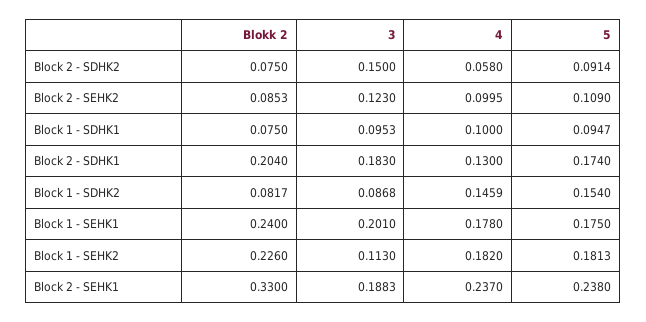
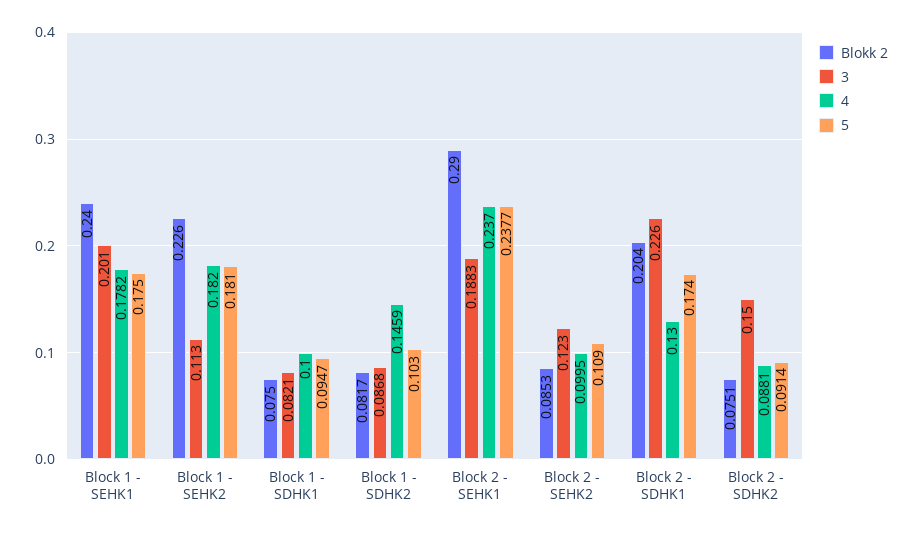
  {
    "Blokk 2": {
-     "Block 2 - SDHK2": 0.075,
+     "Block 2 - SDHK2": 0.0751,
      "Block 2 - SEHK2": 0.0853,
      "Block 1 - SDHK1": 0.075,
      "Block 2 - SDHK1": 0.204,
      "Block 1 - SDHK2": 0.0817,
      "Block 1 - SEHK1": 0.24,
      "Block 1 - SEHK2": 0.226,
-     "Block 2 - SEHK1": 0.33
+     "Block 2 - SEHK1": 0.29
    },
    "3": {
      "Block 2 - SDHK2": 0.15,
      "Block 2 - SEHK2": 0.123,
-     "Block 1 - SDHK1": 0.0953,
+     "Block 1 - SDHK1": 0.0821,
-     "Block 2 - SDHK1": 0.183,
+     "Block 2 - SDHK1": 0.226,
      "Block 1 - SDHK2": 0.0868,
      "Block 1 - SEHK1": 0.201,
      "Block 1 - SEHK2": 0.113,
      "Block 2 - SEHK1": 0.1883
    },
    "4": {
-     "Block 2 - SDHK2": 0.058,
+     "Block 2 - SDHK2": 0.0881,
      "Block 2 - SEHK2": 0.0995,
      "Block 1 - SDHK1": 0.1,
      "Block 2 - SDHK1": 0.13,
      "Block 1 - SDHK2": 0.1459,
-     "Block 1 - SEHK1": 0.178,
+     "Block 1 - SEHK1": 0.1782,
      "Block 1 - SEHK2": 0.182,
      "Block 2 - SEHK1": 0.237
    },
    "5": {
      "Block 2 - SDHK2": 0.0914,
      "Block 2 - SEHK2": 0.109,
      "Block 1 - SDHK1": 0.0947,
      "Block 2 - SDHK1": 0.174,
-     "Block 1 - SDHK2": 0.154,
+     "Block 1 - SDHK2": 0.103,
      "Block 1 - SEHK1": 0.175,
-     "Block 1 - SEHK2": 0.1813,
+     "Block 1 - SEHK2": 0.181,
-     "Block 2 - SEHK1": 0.238
+     "Block 2 - SEHK1": 0.2377
    }
  }

